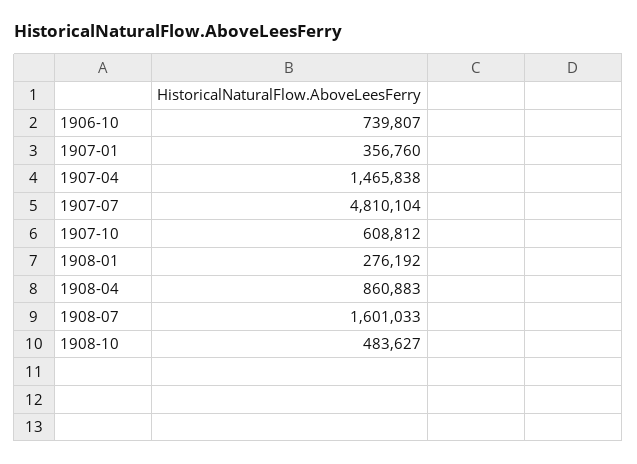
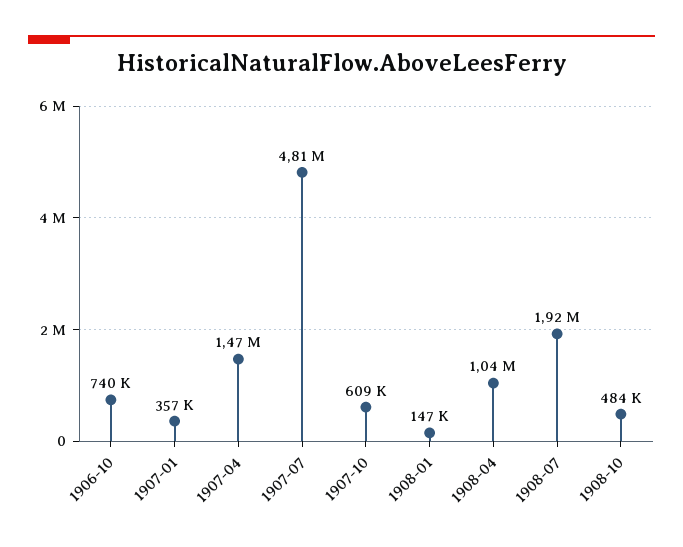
  {
    "1906-10": 739807,
    "1907-01": 356760,
    "1907-04": 1465838,
    "1907-07": 4810104,
    "1907-10": 608812,
-   "1908-01": 276192,
+   "1908-01": 147000,
-   "1908-04": 860883,
+   "1908-04": 1040000,
-   "1908-07": 1601033,
+   "1908-07": 1920000,
    "1908-10": 483627
  }

